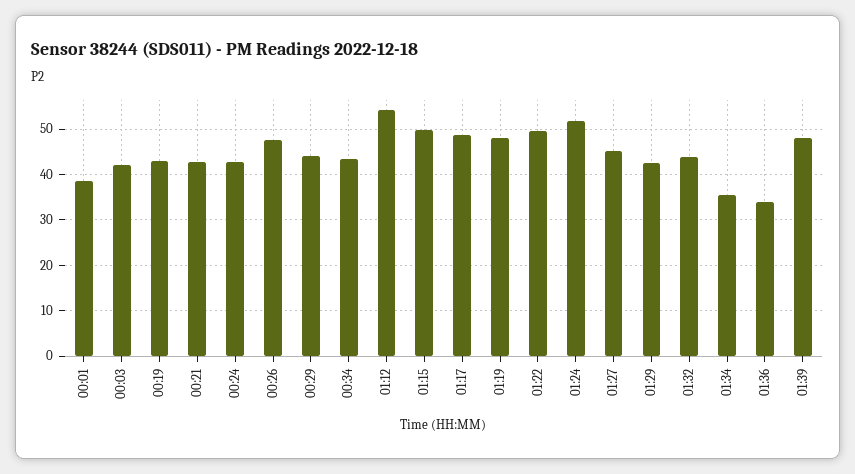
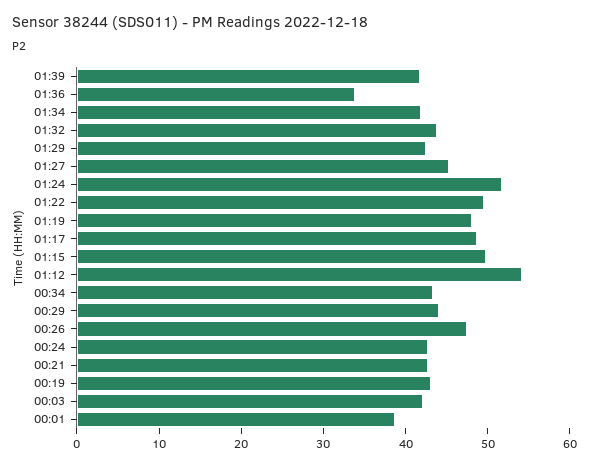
  {
    "00:01": 38,
    "00:03": 42,
    "00:19": 44,
    "00:21": 42,
    "00:24": 42,
    "00:26": 48,
    "00:29": 44,
    "00:34": 44,
    "01:12": 54,
    "01:15": 50,
    "01:17": 48,
    "01:19": 48,
    "01:22": 50,
    "01:24": 52,
    "01:27": 46,
    "01:29": 42,
    "01:32": 44,
-   "01:34": 36,
+   "01:34": 42,
    "01:36": 34,
-   "01:39": 48
+   "01:39": 42
  }

